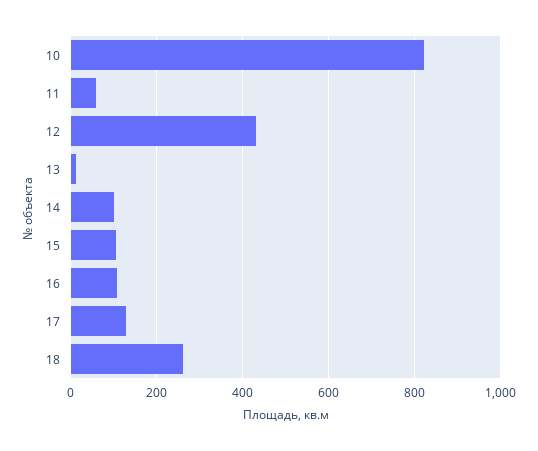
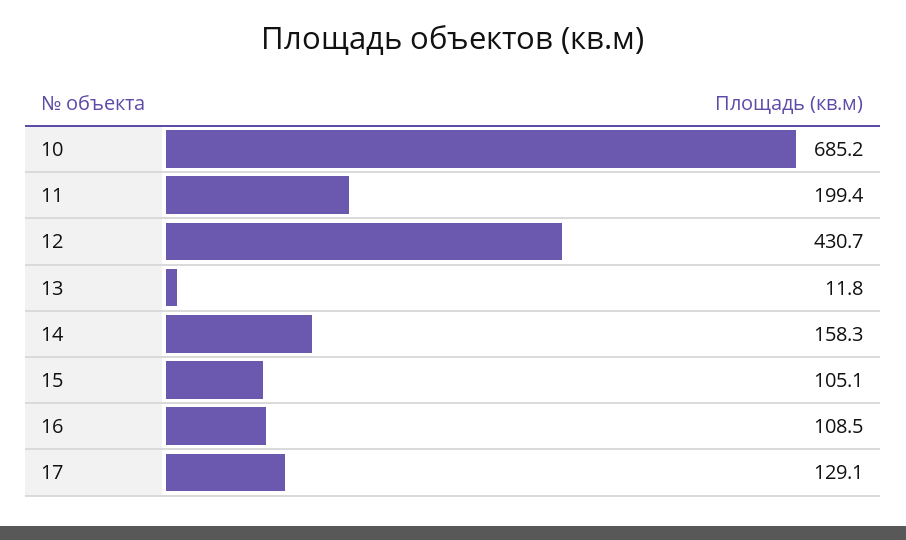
  {
-   "10": 820,
+   "10": 685.2,
-   "11": 60,
+   "11": 199.4,
    "12": 430.7,
    "13": 11.8,
-   "14": 100,
+   "14": 158.3,
    "15": 105.1,
    "16": 108.5,
-   "17": 129.1,
+   "17": 129.1
-   "18": 260
  }

